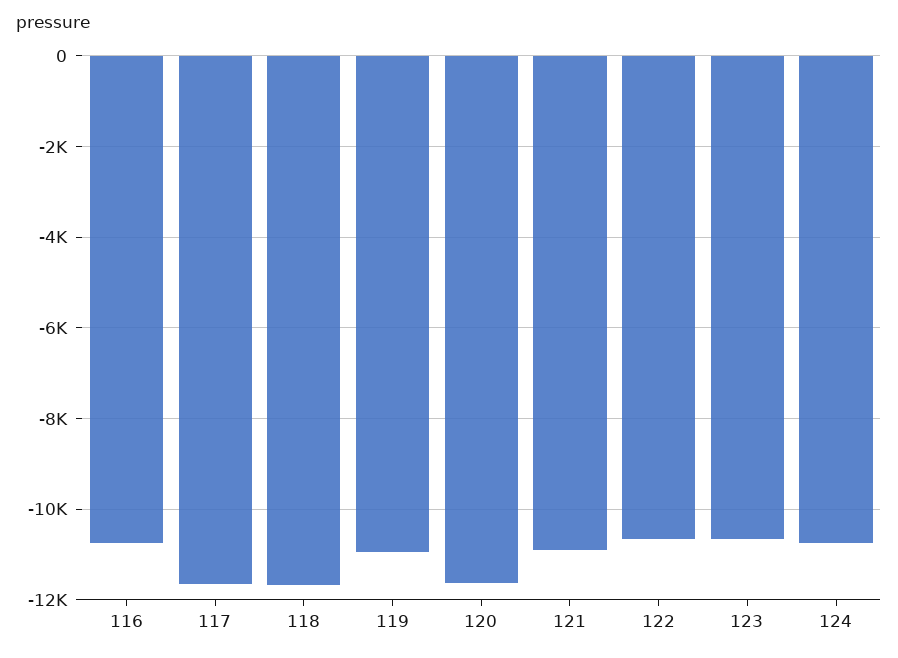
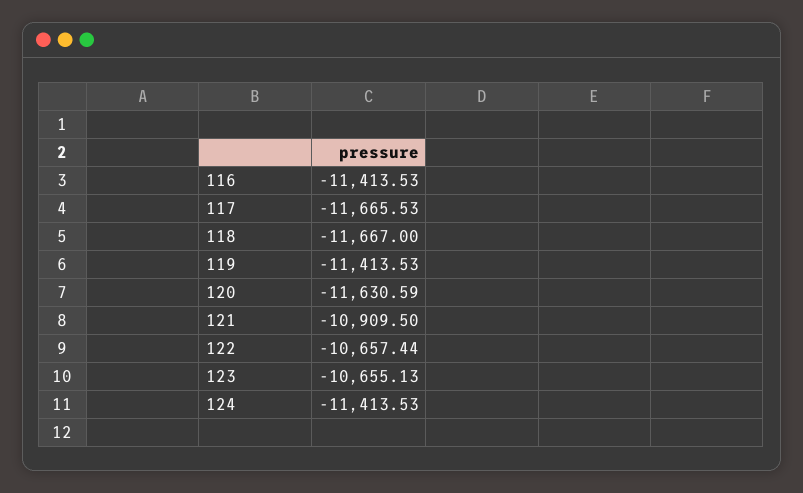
  {
-   "116": -10800,
+   "116": -11413.53,
    "117": -11665.53,
    "118": -11667,
-   "119": -11000,
+   "119": -11413.53,
    "120": -11630.59,
    "121": -10909.5,
    "122": -10657.44,
    "123": -10655.13,
-   "124": -10800
+   "124": -11413.53
  }

